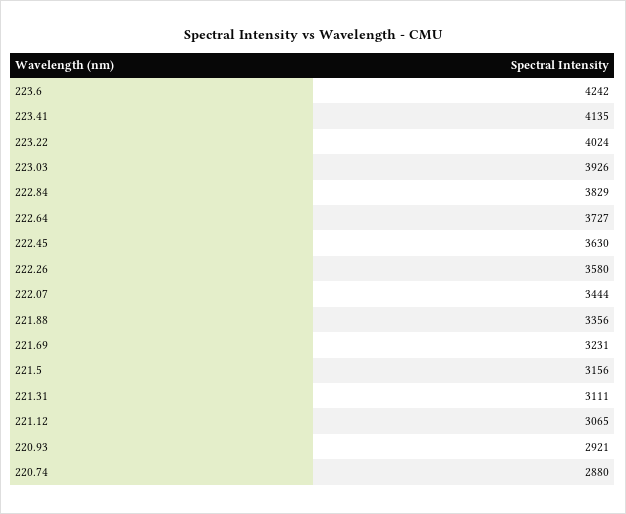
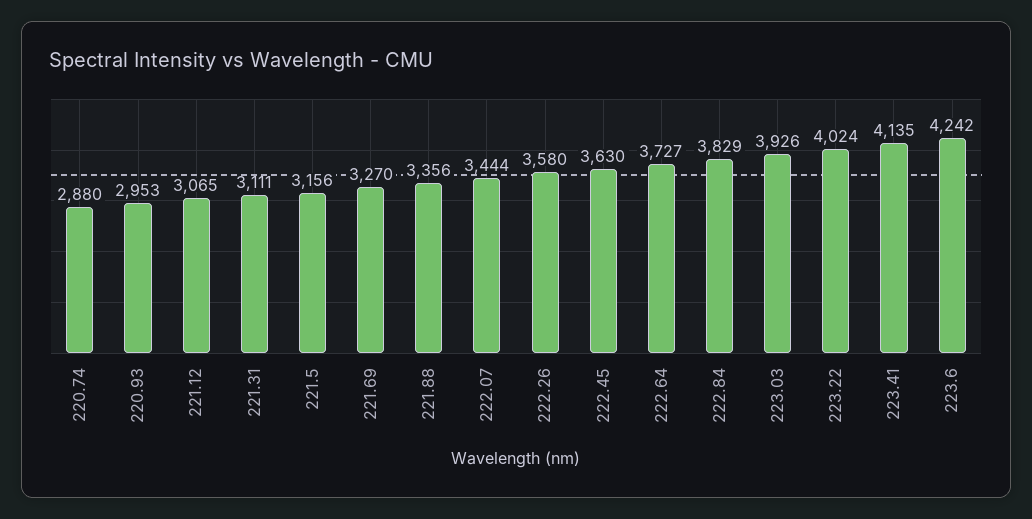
  {
    "223.6": 4242,
    "223.41": 4135,
    "223.22": 4024,
    "223.03": 3926,
    "222.84": 3829,
    "222.64": 3727,
    "222.45": 3630,
    "222.26": 3580,
    "222.07": 3444,
    "221.88": 3356,
-   "221.69": 3231,
+   "221.69": 3270,
    "221.5": 3156,
    "221.31": 3111,
    "221.12": 3065,
-   "220.93": 2921,
+   "220.93": 2953,
    "220.74": 2880
  }

